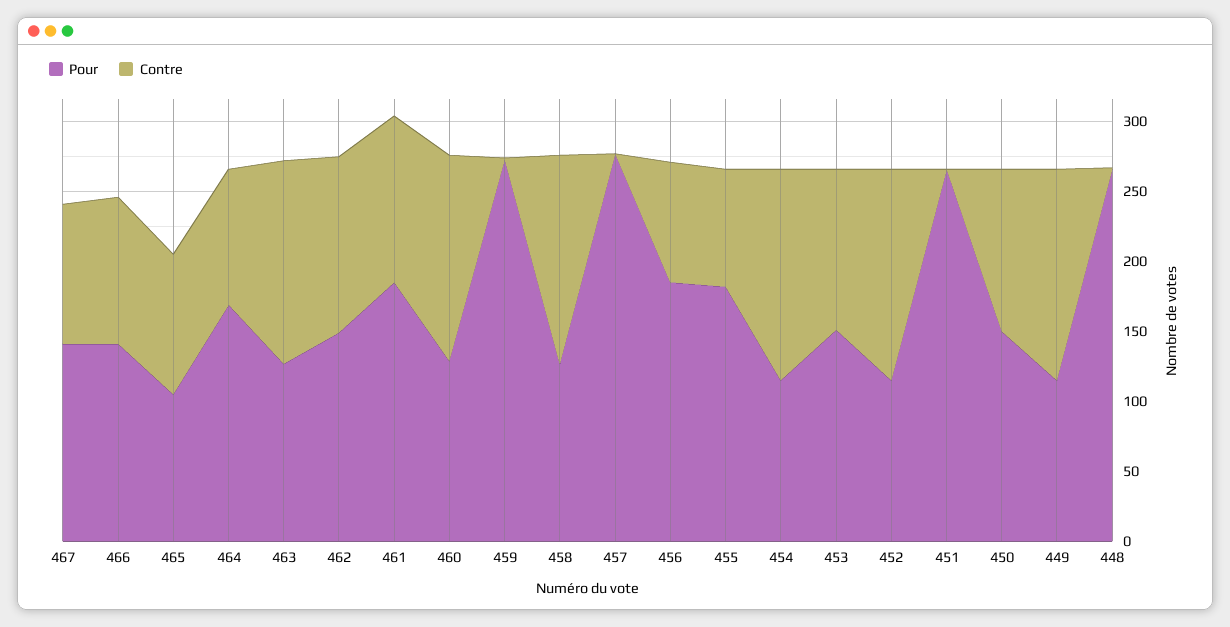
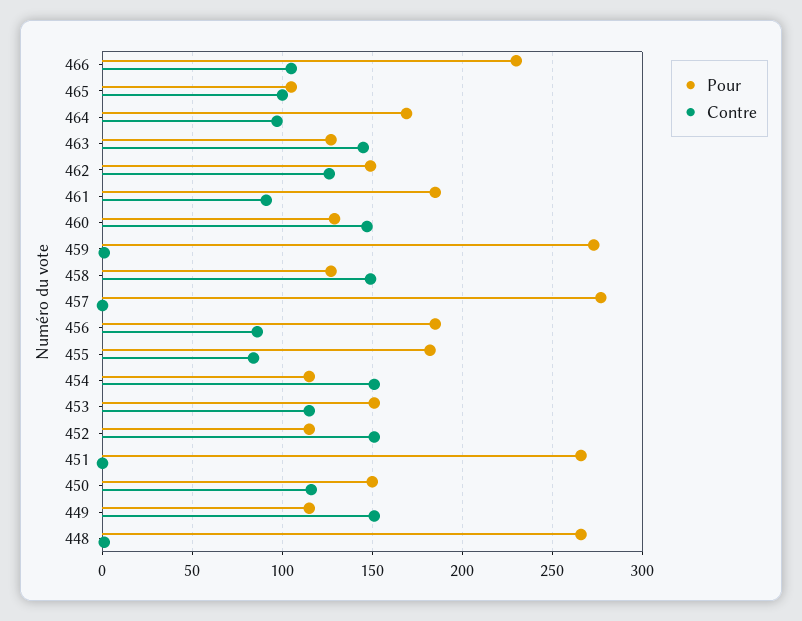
  {
    "Pour": {
-     "467": 140,
-     "466": 140,
+     "466": 230,
      "465": 105,
      "464": 170,
      "463": 125,
      "462": 150,
      "461": 185,
      "460": 130,
      "459": 275,
      "458": 125,
      "457": 275,
      "456": 185,
      "455": 180,
      "454": 115,
      "453": 150,
      "452": 115,
      "451": 265,
      "450": 150,
      "449": 115,
      "448": 265
    },
    "Contre": {
-     "467": 100,
      "466": 105,
      "465": 100,
      "464": 95,
      "463": 145,
      "462": 125,
-     "461": 120,
+     "461": 90,
      "460": 145,
      "459": 0,
      "458": 150,
      "457": 0,
      "456": 85,
      "455": 85,
      "454": 150,
      "453": 115,
      "452": 150,
      "451": 0,
      "450": 115,
      "449": 150,
      "448": 0
    }
  }

